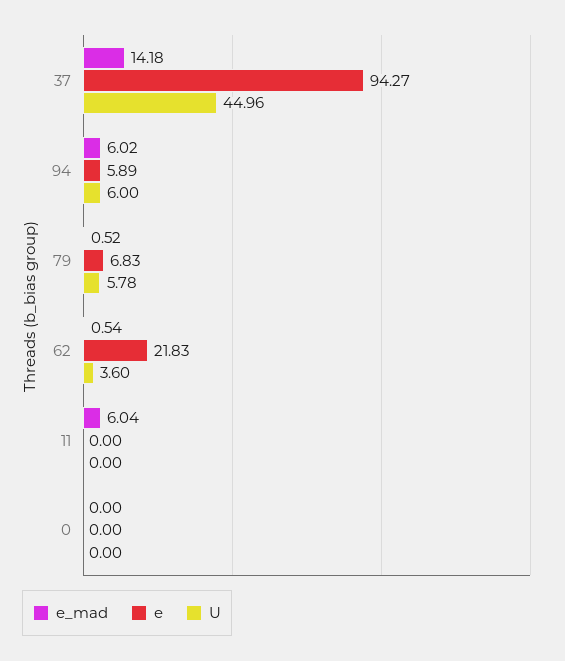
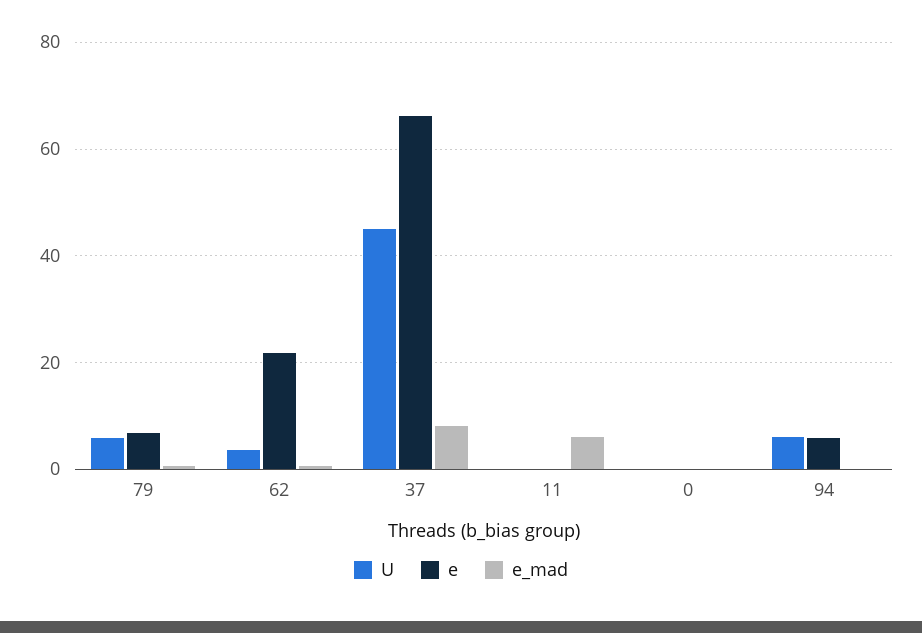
  {
    "e_mad": {
-     "37": 14.18,
+     "37": 8,
-     "94": 6.02,
+     "94": 0,
      "79": 0.52,
      "62": 0.54,
      "11": 6.04,
      "0": 0
    },
    "e": {
-     "37": 94.27,
+     "37": 66,
      "94": 5.89,
      "79": 6.83,
      "62": 21.83,
      "11": 0,
      "0": 0
    },
    "U": {
      "37": 44.96,
      "94": 6,
      "79": 5.78,
      "62": 3.6,
      "11": 0,
      "0": 0
    }
  }

